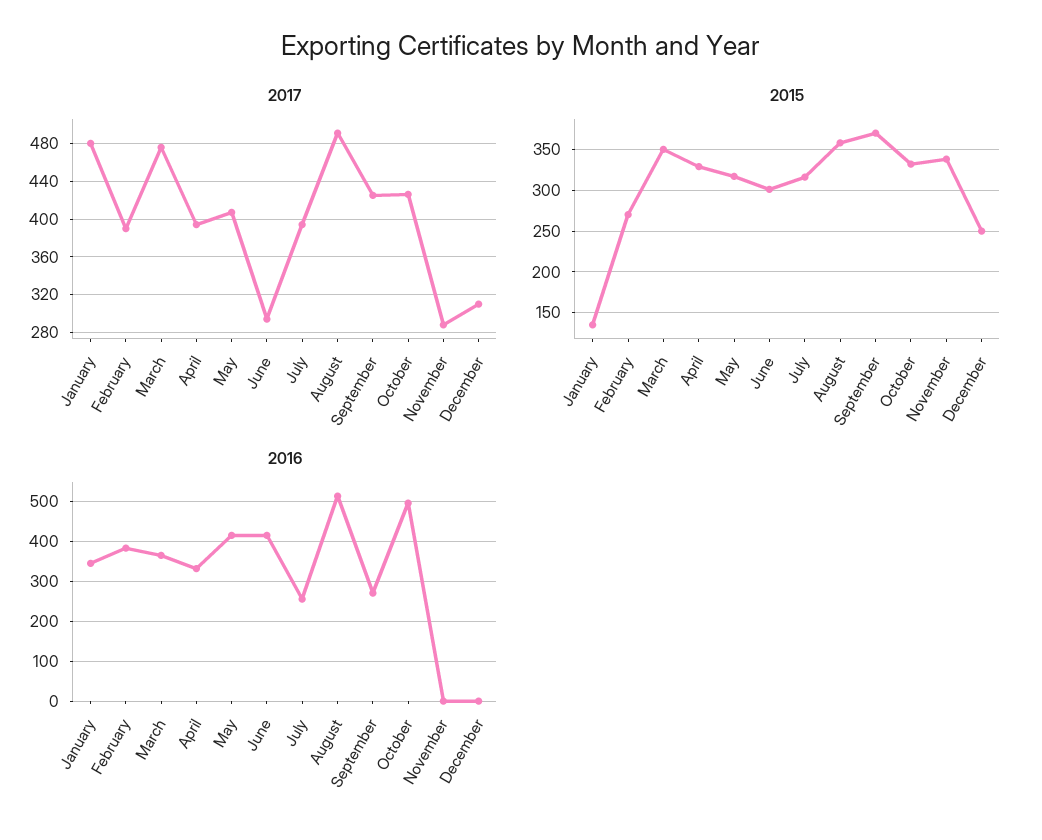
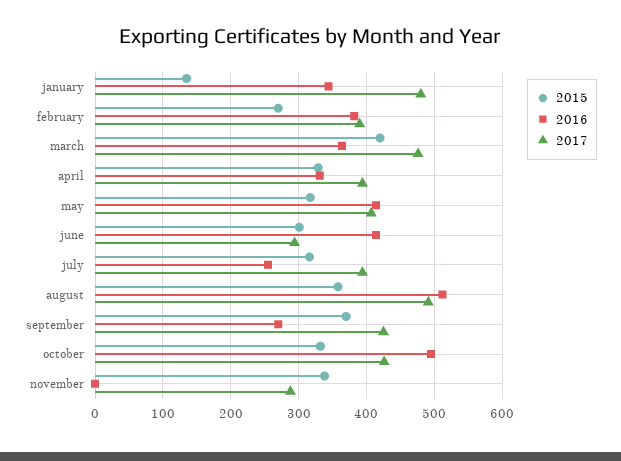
  {
    "2017": {
      "January": 480,
      "February": 390,
      "March": 480,
      "April": 390,
      "May": 410,
      "June": 290,
      "July": 390,
      "August": 490,
      "September": 430,
      "October": 430,
-     "November": 290,
+     "November": 290
-     "December": 310
    },
    "2015": {
      "January": 140,
      "February": 270,
-     "March": 350,
+     "March": 420,
      "April": 330,
      "May": 320,
      "June": 300,
      "July": 320,
      "August": 360,
      "September": 370,
      "October": 330,
-     "November": 340,
+     "November": 340
-     "December": 250
    },
    "2016": {
      "January": 340,
      "February": 380,
      "March": 360,
      "April": 330,
      "May": 410,
      "June": 410,
      "July": 260,
      "August": 510,
      "September": 270,
      "October": 500,
-     "November": 0,
+     "November": 0
-     "December": 0
    }
  }

